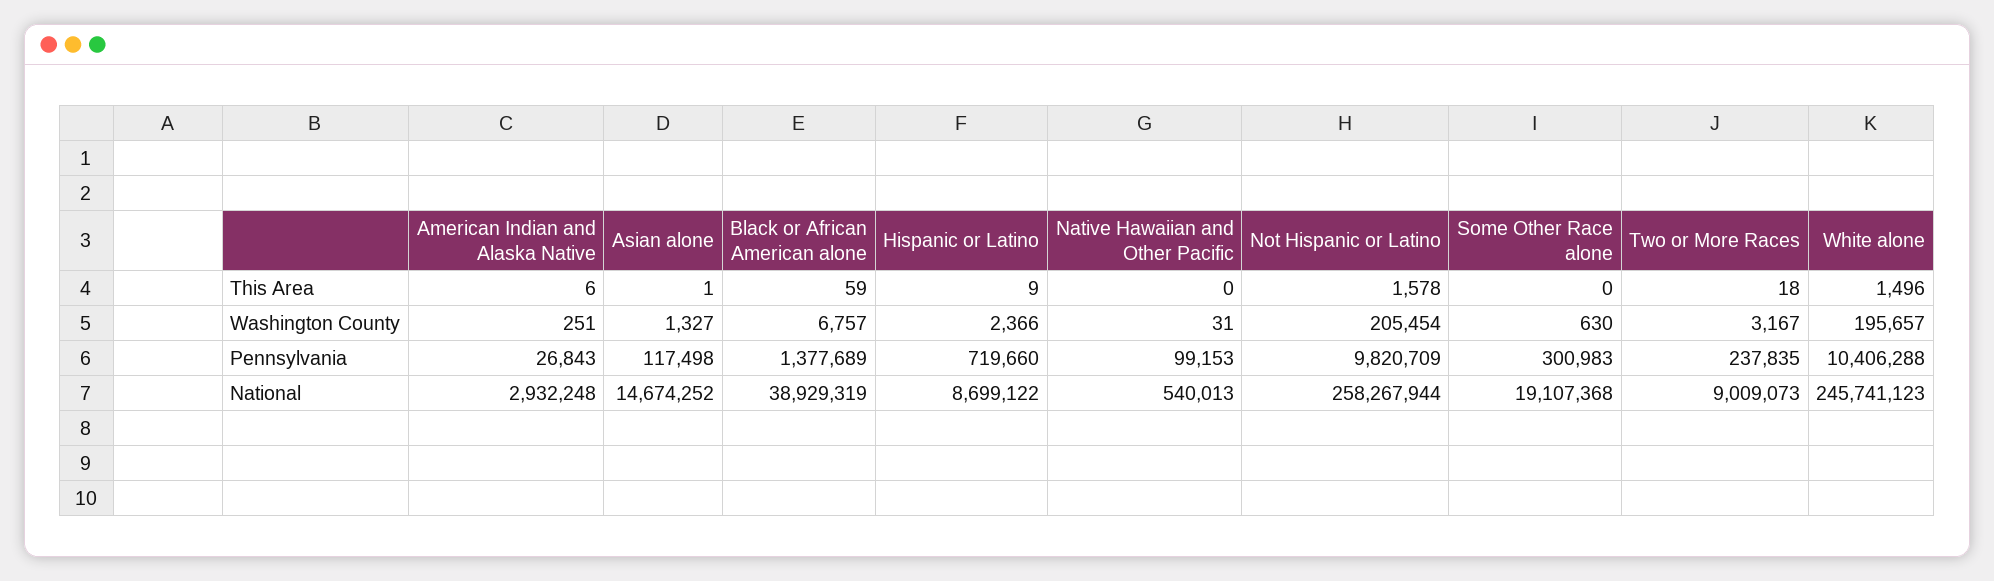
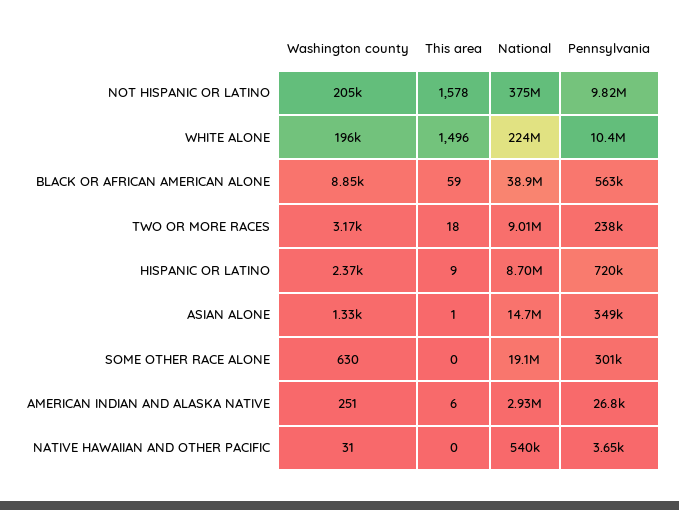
  {
    "American Indian and Alaska Native": {
      "This Area": 6,
      "Washington County": 251,
      "Pennsylvania": 26843,
      "National": 2932248
    },
    "Asian alone": {
      "This Area": 1,
      "Washington County": 1327,
-     "Pennsylvania": 117498,
+     "Pennsylvania": 349000,
      "National": 14674252
    },
    "Black or African American alone": {
      "This Area": 59,
-     "Washington County": 6757,
+     "Washington County": 8850,
-     "Pennsylvania": 1377689,
+     "Pennsylvania": 563000,
      "National": 38929319
    },
    "Hispanic or Latino": {
      "This Area": 9,
      "Washington County": 2366,
      "Pennsylvania": 719660,
      "National": 8699122
    },
    "Native Hawaiian and Other Pacific": {
      "This Area": 0,
      "Washington County": 31,
-     "Pennsylvania": 99153,
+     "Pennsylvania": 3650,
      "National": 540013
    },
    "Not Hispanic or Latino": {
      "This Area": 1578,
      "Washington County": 205454,
      "Pennsylvania": 9820709,
-     "National": 258267944
+     "National": 375000000
    },
    "Some Other Race alone": {
      "This Area": 0,
      "Washington County": 630,
      "Pennsylvania": 300983,
      "National": 19107368
    },
    "Two or More Races": {
      "This Area": 18,
      "Washington County": 3167,
      "Pennsylvania": 237835,
      "National": 9009073
    },
    "White alone": {
      "This Area": 1496,
      "Washington County": 195657,
      "Pennsylvania": 10406288,
-     "National": 245741123
+     "National": 224000000
    }
  }

